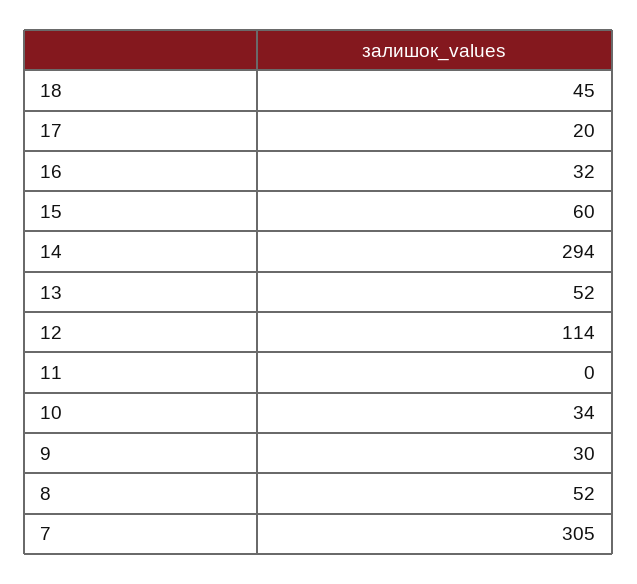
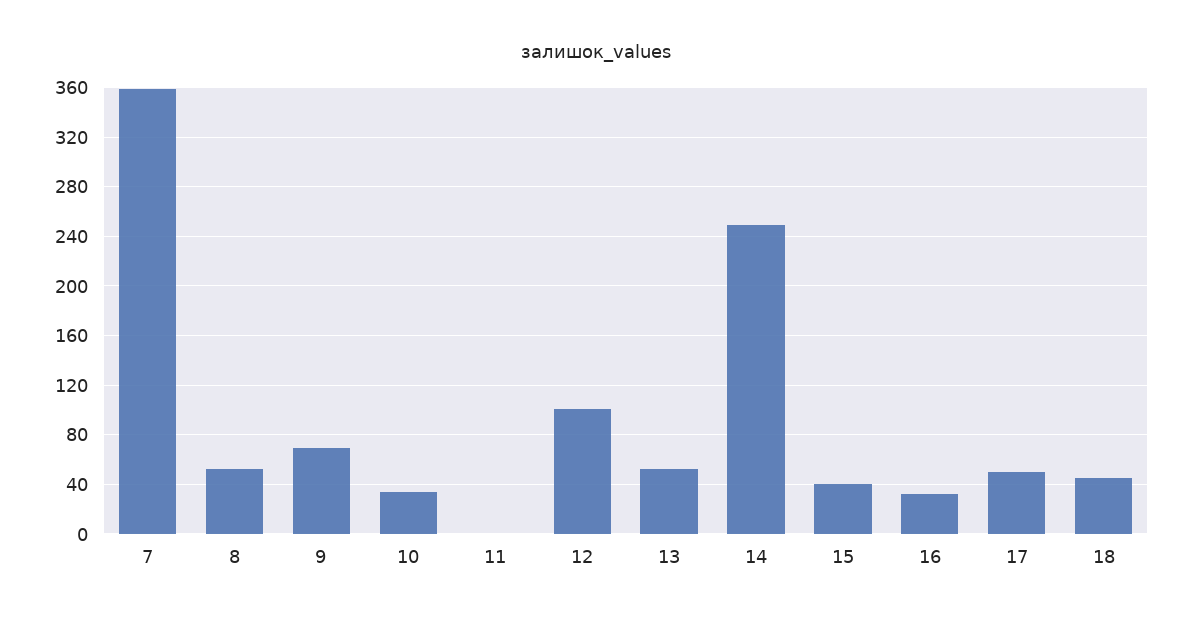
  {
    "18": 45,
-   "17": 20,
+   "17": 50,
    "16": 32,
-   "15": 60,
+   "15": 40,
-   "14": 294,
+   "14": 250,
    "13": 52,
-   "12": 114,
+   "12": 100,
    "11": 0,
    "10": 34,
-   "9": 30,
+   "9": 70,
    "8": 52,
-   "7": 305
+   "7": 360
  }

